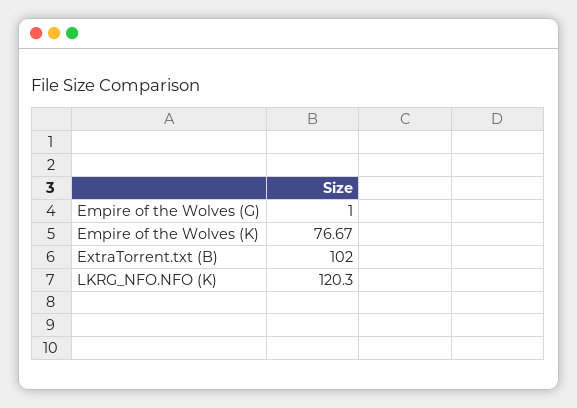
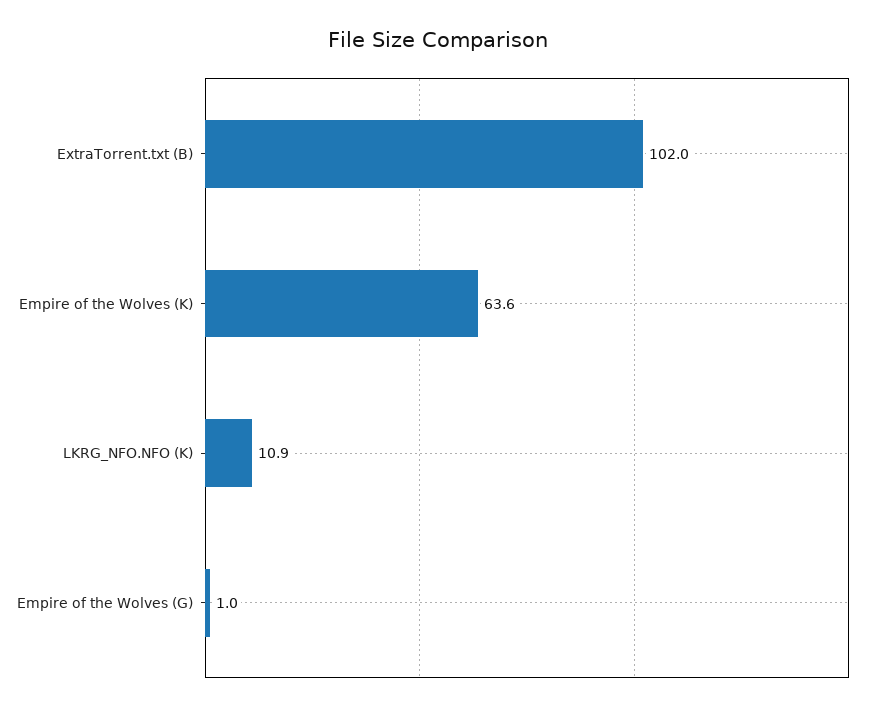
  {
    "Empire of the Wolves (G)": 1,
-   "Empire of the Wolves (K)": 76.67,
+   "Empire of the Wolves (K)": 63.6,
    "ExtraTorrent.txt (B)": 102,
-   "LKRG_NFO.NFO (K)": 120.3
+   "LKRG_NFO.NFO (K)": 10.9
  }

